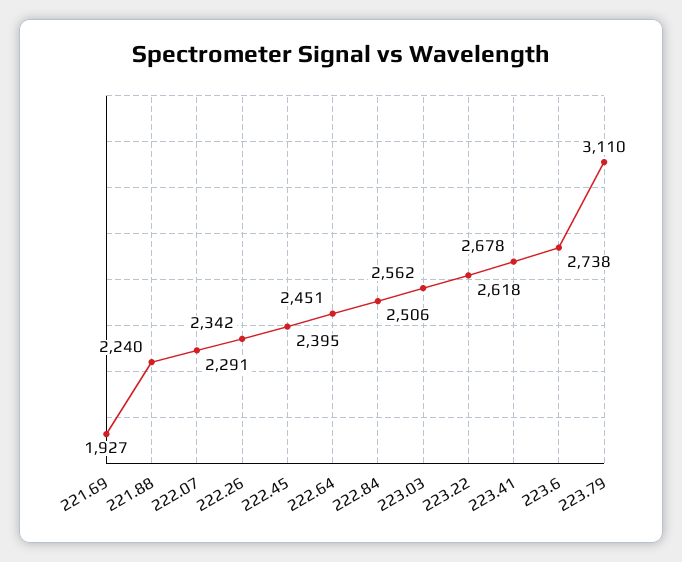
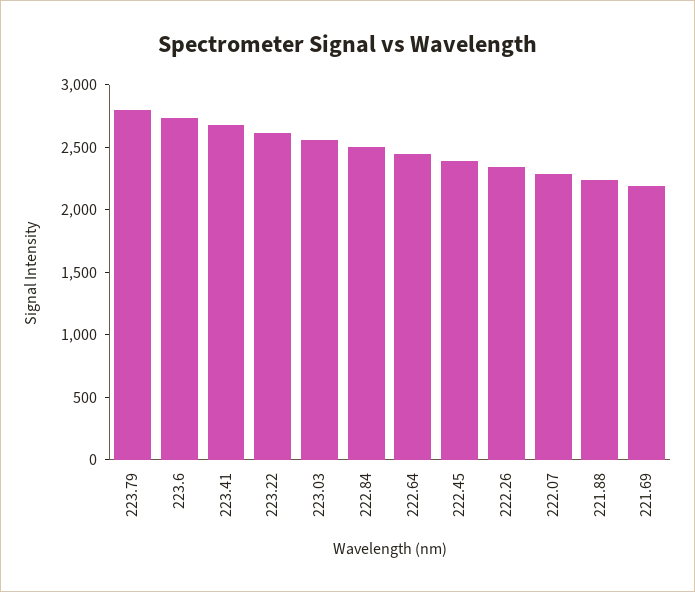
  {
-   "221.69": 1927,
+   "221.69": 2200,
    "221.88": 2240,
    "222.07": 2291,
    "222.26": 2342,
    "222.45": 2395,
    "222.64": 2451,
    "222.84": 2506,
    "223.03": 2562,
    "223.22": 2618,
    "223.41": 2678,
    "223.6": 2738,
-   "223.79": 3110
+   "223.79": 2800
  }

